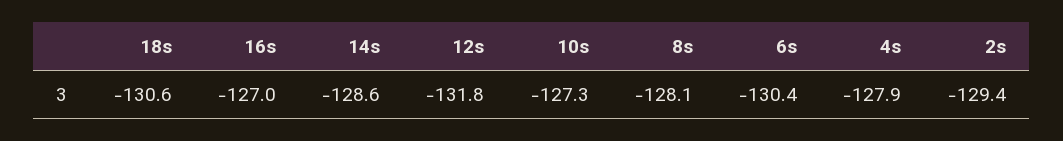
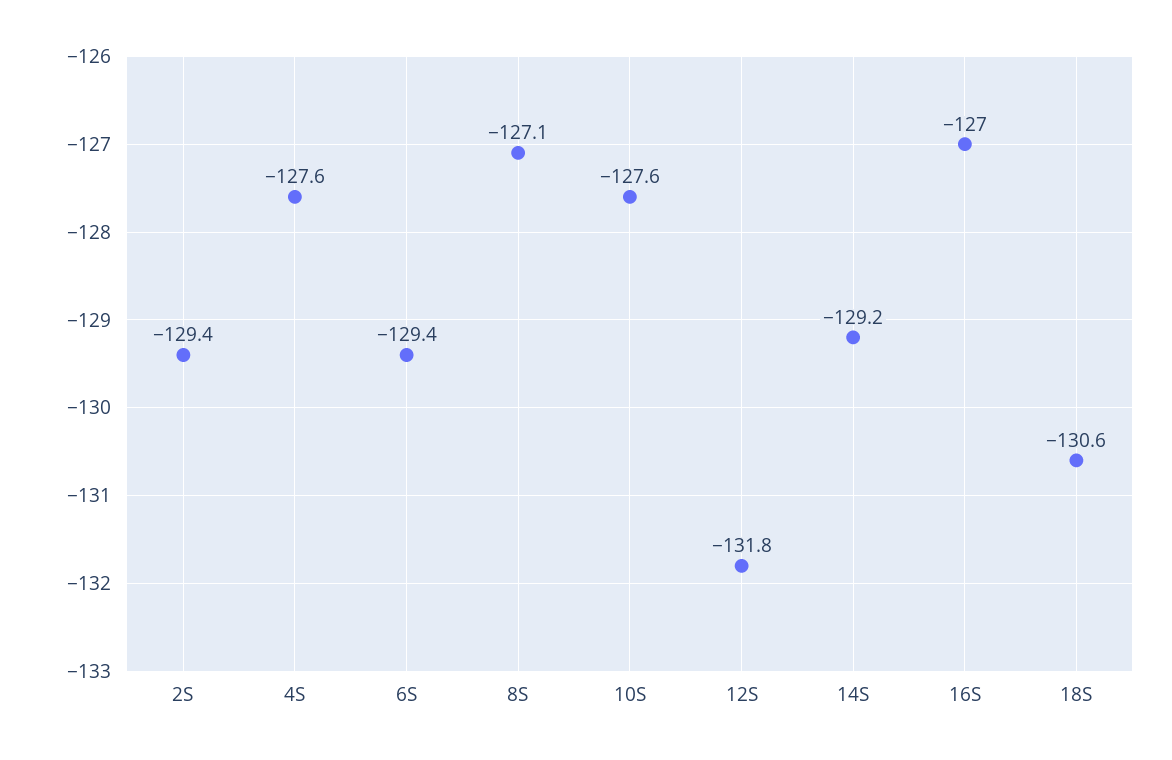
  {
    "18s": -130.6,
    "16s": -127,
-   "14s": -128.6,
+   "14s": -129.2,
    "12s": -131.8,
-   "10s": -127.3,
+   "10s": -127.6,
-   "8s": -128.1,
+   "8s": -127.1,
-   "6s": -130.4,
+   "6s": -129.4,
-   "4s": -127.9,
+   "4s": -127.6,
    "2s": -129.4
  }

